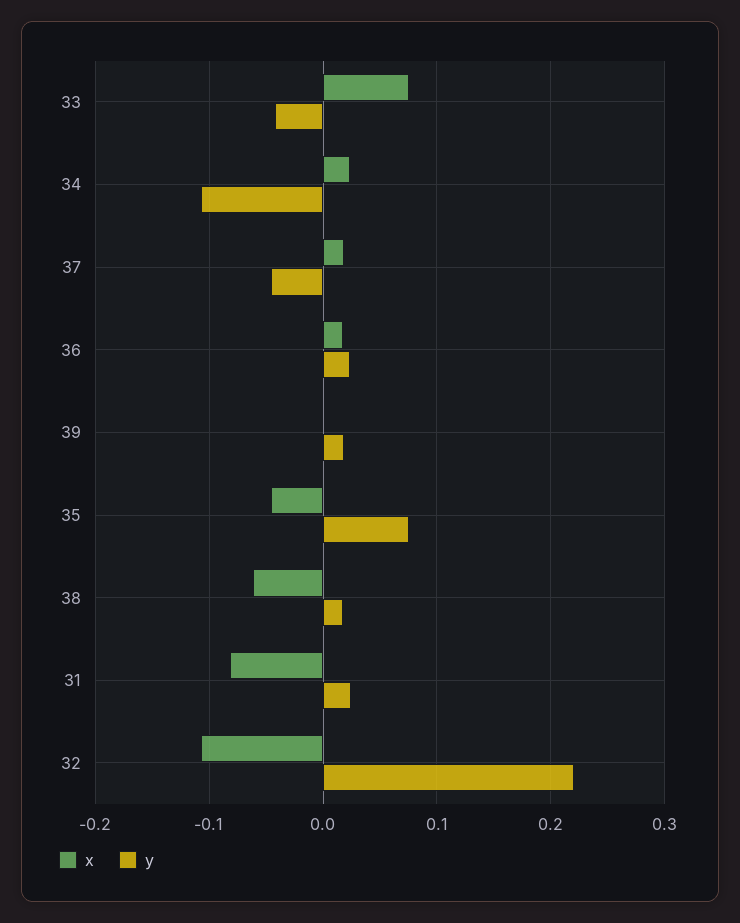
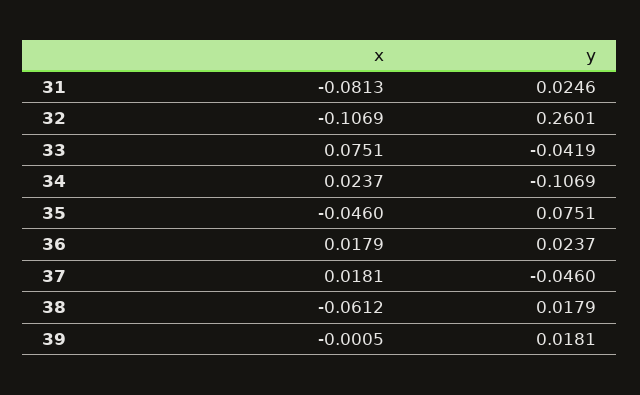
  {
    "x": {
      "33": 0.0751,
      "34": 0.0237,
      "37": 0.0181,
      "36": 0.0179,
      "39": -0.0005,
      "35": -0.046,
      "38": -0.0612,
      "31": -0.0813,
      "32": -0.1069
    },
    "y": {
      "33": -0.0419,
      "34": -0.1069,
      "37": -0.046,
      "36": 0.0237,
      "39": 0.0181,
      "35": 0.0751,
      "38": 0.0179,
      "31": 0.0246,
-     "32": 0.22
+     "32": 0.2601
    }
  }

